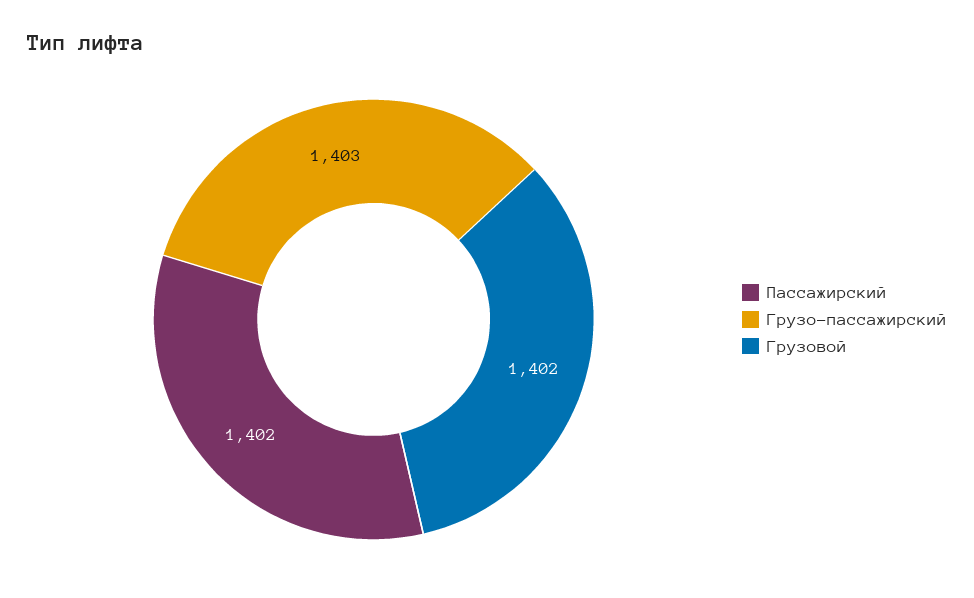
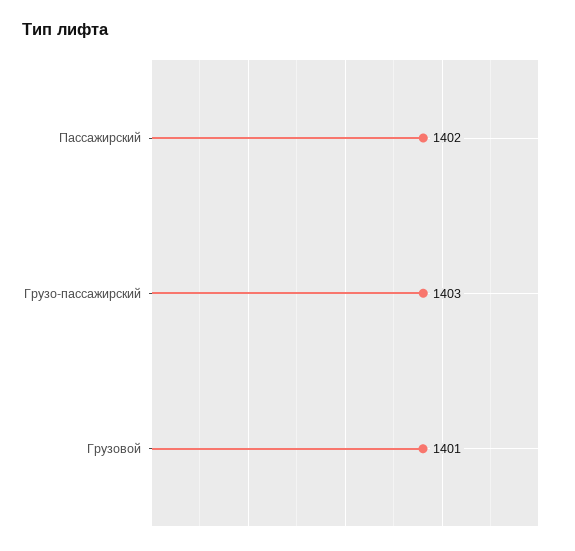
  {
    "Пассажирский": 1402,
    "Грузо-пассажирский": 1403,
-   "Грузовой": 1402
+   "Грузовой": 1401
  }

